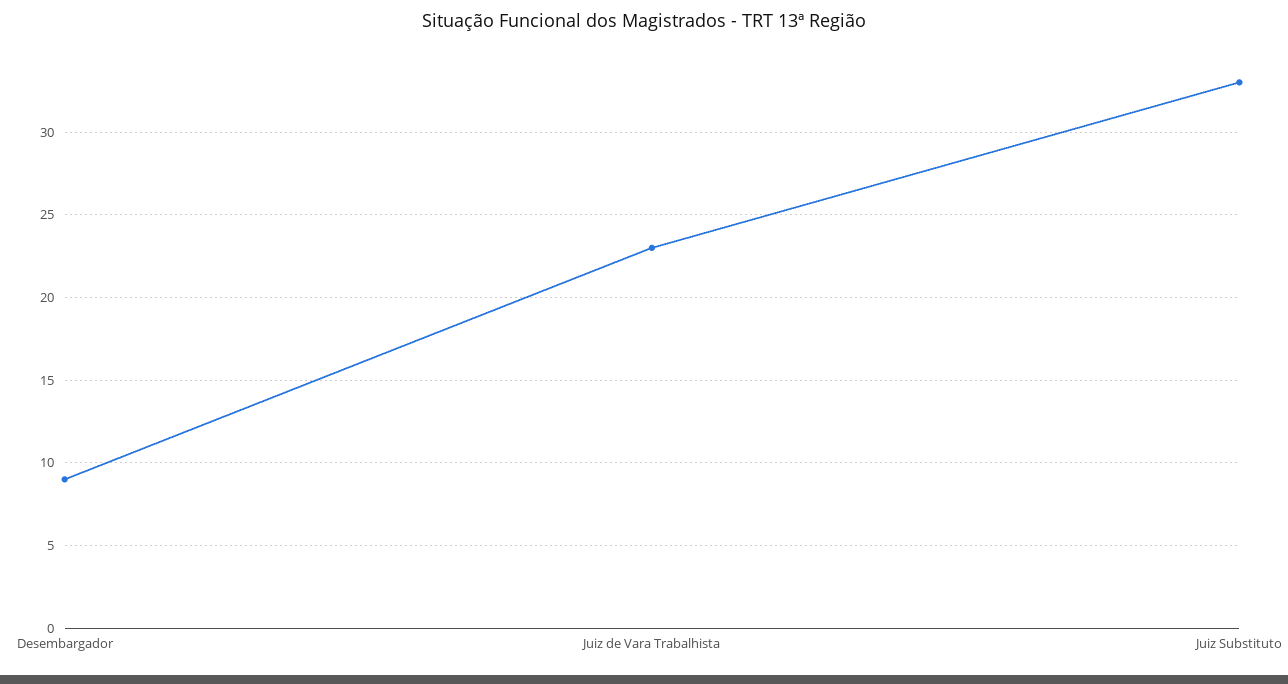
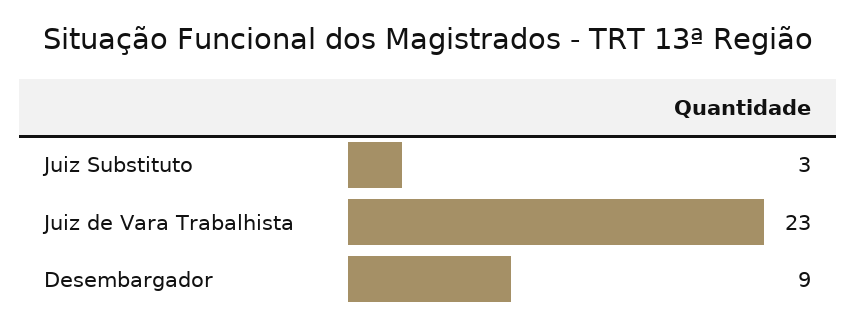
  {
    "Desembargador": 9,
    "Juiz de Vara Trabalhista": 23,
-   "Juiz Substituto": 33
+   "Juiz Substituto": 3
  }

